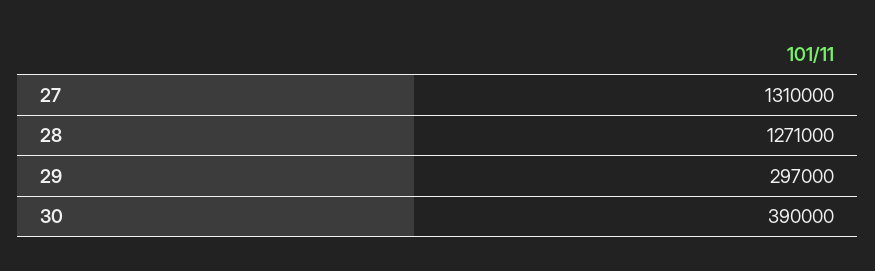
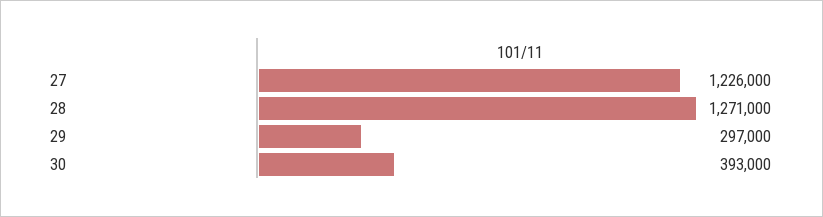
  {
-   "27": 1310000,
+   "27": 1226000,
    "28": 1271000,
    "29": 297000,
-   "30": 390000
+   "30": 393000
  }

